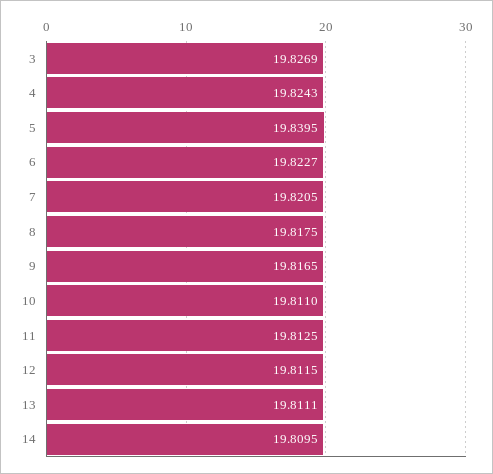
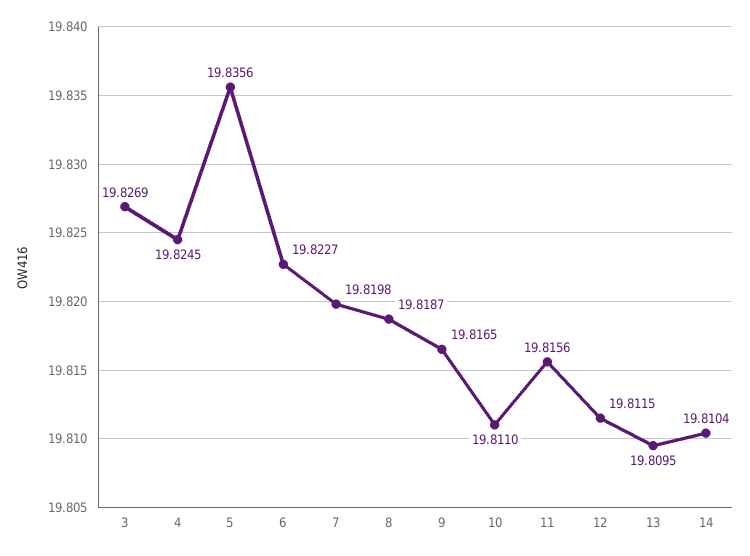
  {
    "3": 19.8269,
-   "4": 19.8243,
+   "4": 19.8245,
-   "5": 19.8395,
+   "5": 19.8356,
    "6": 19.8227,
-   "7": 19.8205,
+   "7": 19.8198,
-   "8": 19.8175,
+   "8": 19.8187,
    "9": 19.8165,
    "10": 19.811,
-   "11": 19.8125,
+   "11": 19.8156,
    "12": 19.8115,
-   "13": 19.8111,
+   "13": 19.8095,
-   "14": 19.8095
+   "14": 19.8104
  }

